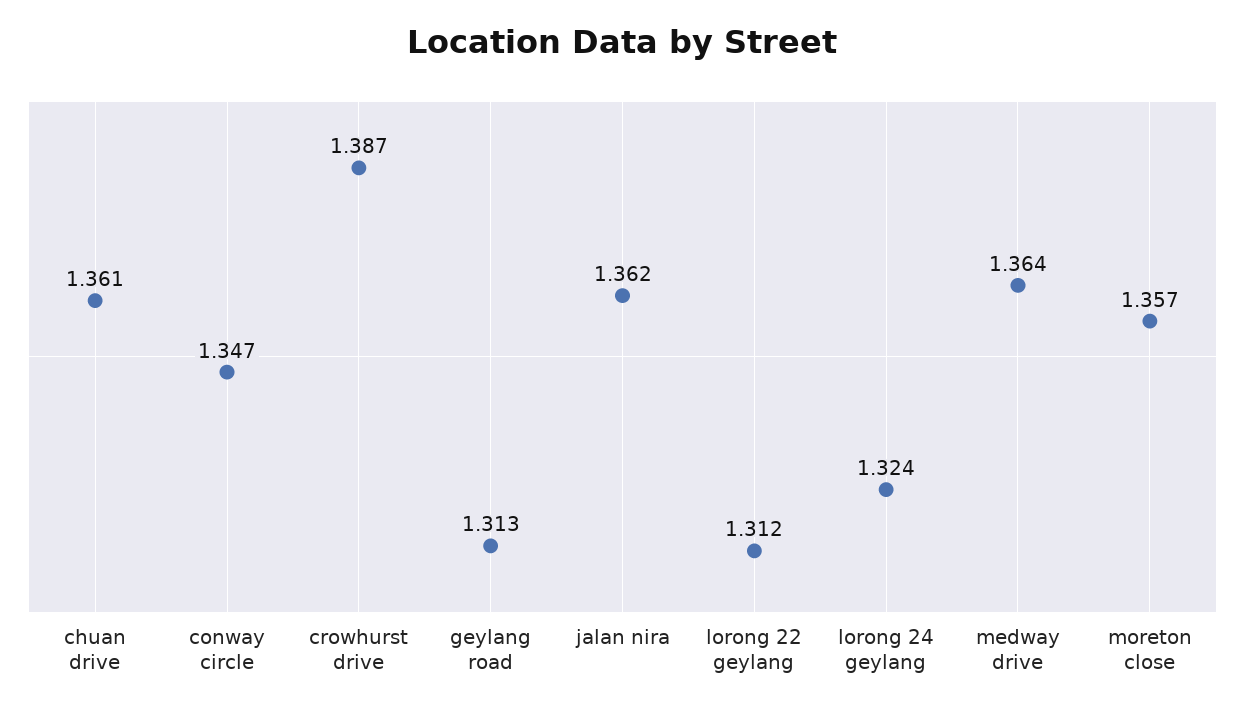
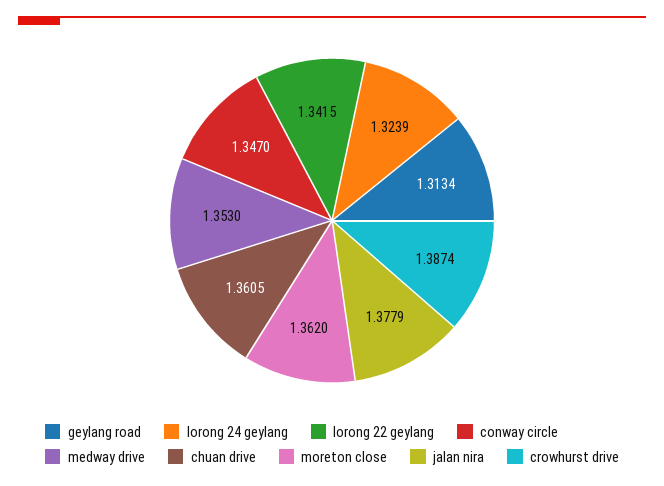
  {
    "chuan drive": 1.3605,
    "conway circle": 1.347,
    "crowhurst drive": 1.3874,
    "geylang road": 1.3134,
-   "jalan nira": 1.362,
+   "jalan nira": 1.3779,
-   "lorong 22 geylang": 1.312,
+   "lorong 22 geylang": 1.3415,
    "lorong 24 geylang": 1.3239,
-   "medway drive": 1.364,
+   "medway drive": 1.353,
-   "moreton close": 1.357
+   "moreton close": 1.362
  }

